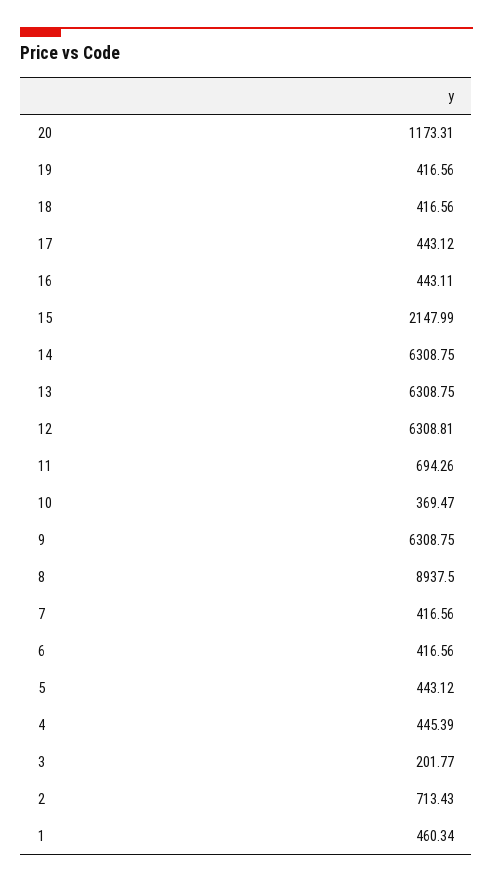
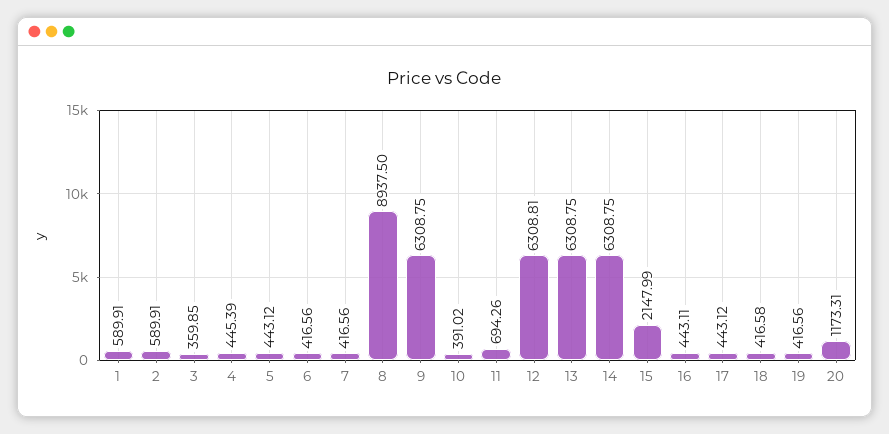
  {
    "20": 1173.31,
    "19": 416.56,
-   "18": 416.56,
+   "18": 416.58,
    "17": 443.12,
    "16": 443.11,
    "15": 2147.99,
    "14": 6308.75,
    "13": 6308.75,
    "12": 6308.81,
    "11": 694.26,
-   "10": 369.47,
+   "10": 391.02,
    "9": 6308.75,
    "8": 8937.5,
    "7": 416.56,
    "6": 416.56,
    "5": 443.12,
    "4": 445.39,
-   "3": 201.77,
+   "3": 359.85,
-   "2": 713.43,
+   "2": 589.91,
-   "1": 460.34
+   "1": 589.91
  }

